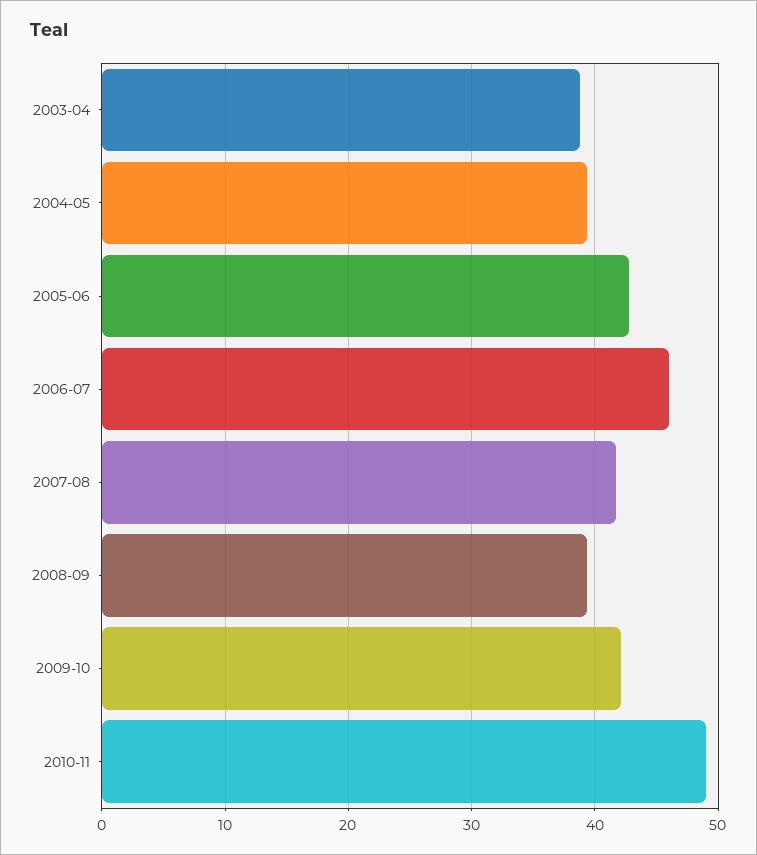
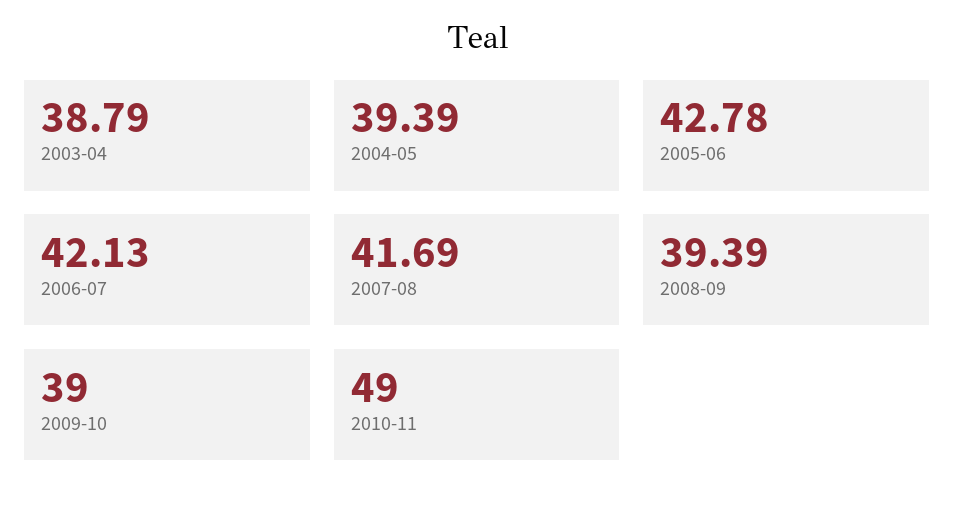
  {
    "2003-04": 38.79,
    "2004-05": 39.39,
    "2005-06": 42.78,
-   "2006-07": 46,
+   "2006-07": 42.13,
    "2007-08": 41.69,
    "2008-09": 39.39,
-   "2009-10": 42,
+   "2009-10": 39,
    "2010-11": 49
  }

